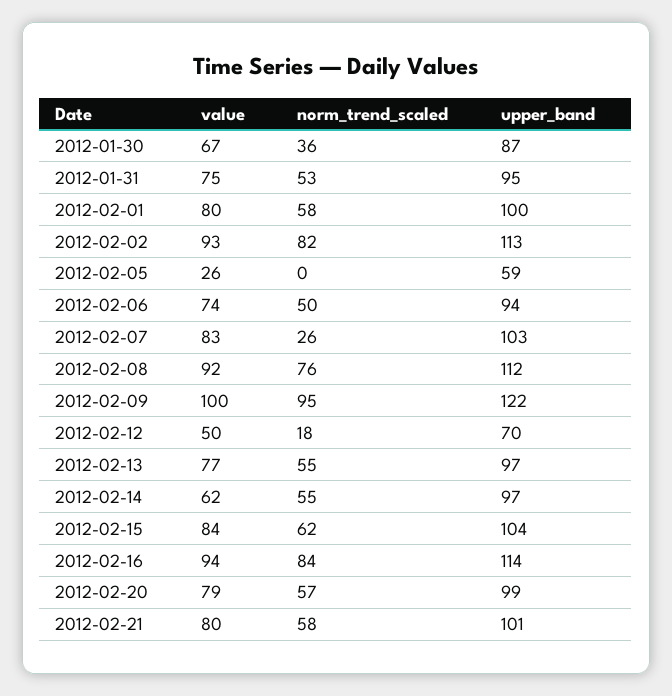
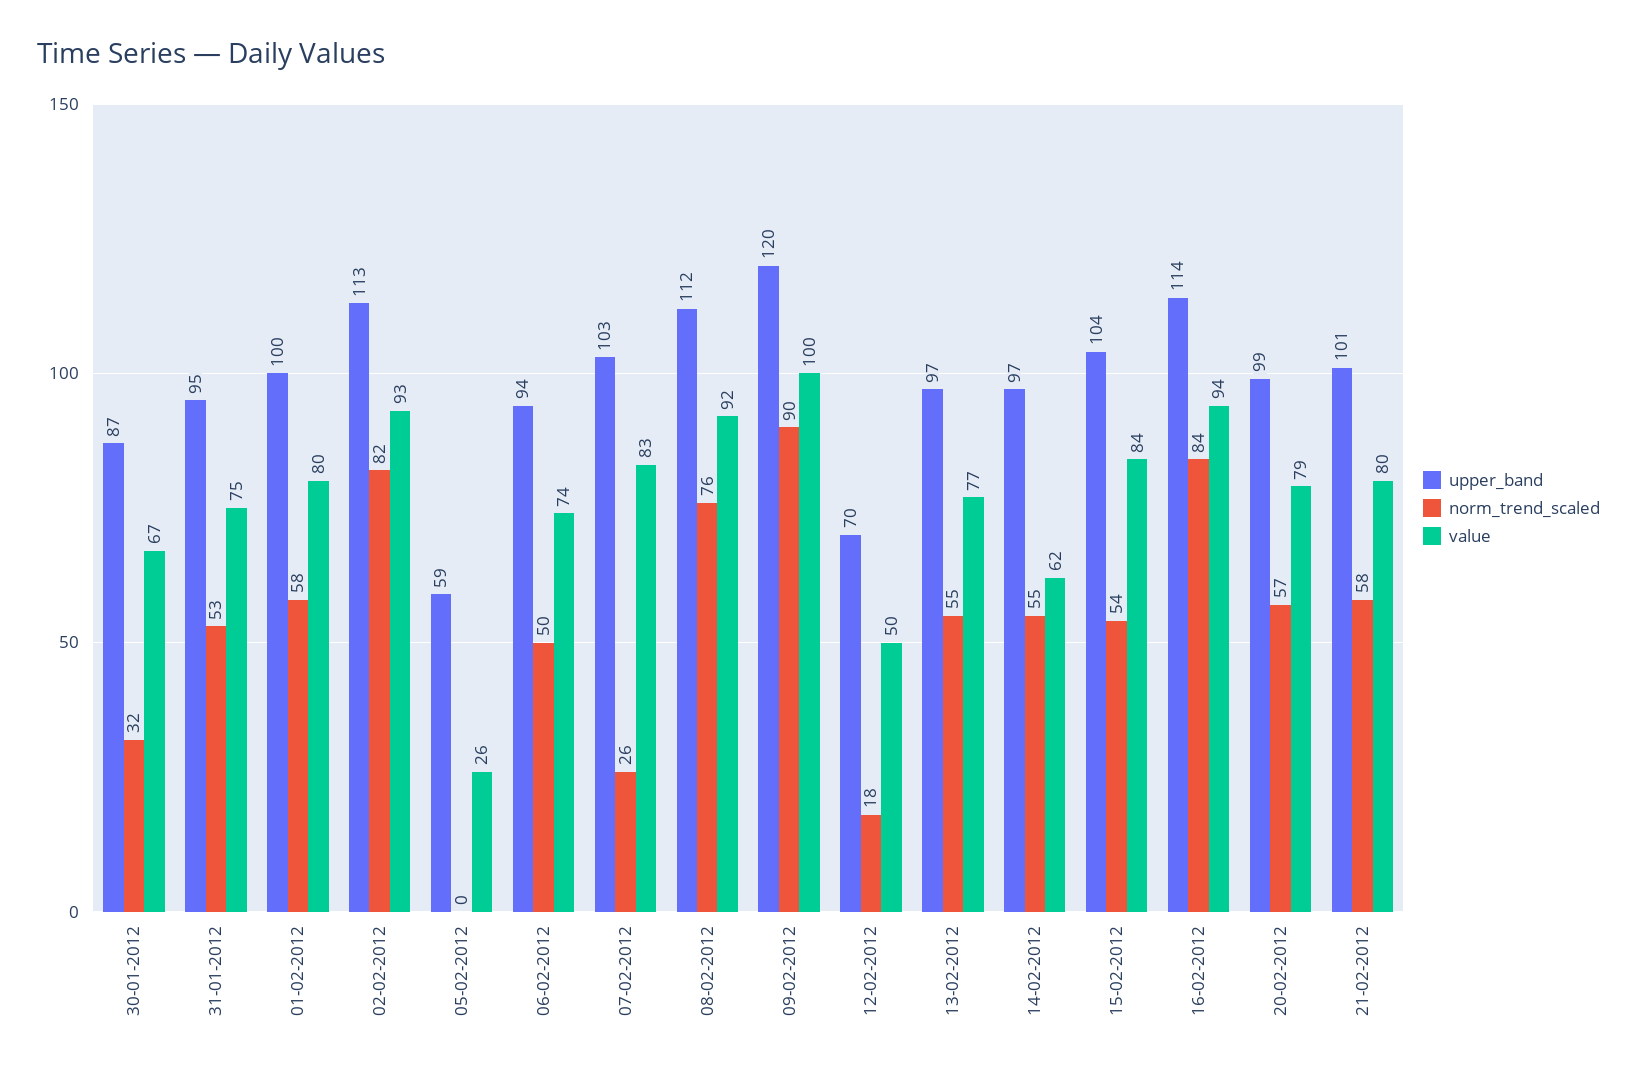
  {
    "value": {
      "2012-01-30": 67,
      "2012-01-31": 75,
      "2012-02-01": 80,
      "2012-02-02": 93,
      "2012-02-05": 26,
      "2012-02-06": 74,
      "2012-02-07": 83,
      "2012-02-08": 92,
      "2012-02-09": 100,
      "2012-02-12": 50,
      "2012-02-13": 77,
      "2012-02-14": 62,
      "2012-02-15": 84,
      "2012-02-16": 94,
      "2012-02-20": 79,
      "2012-02-21": 80
    },
    "norm_trend_scaled": {
-     "2012-01-30": 36,
+     "2012-01-30": 32,
      "2012-01-31": 53,
      "2012-02-01": 58,
      "2012-02-02": 82,
      "2012-02-05": 0,
      "2012-02-06": 50,
      "2012-02-07": 26,
      "2012-02-08": 76,
-     "2012-02-09": 95,
+     "2012-02-09": 90,
      "2012-02-12": 18,
      "2012-02-13": 55,
      "2012-02-14": 55,
-     "2012-02-15": 62,
+     "2012-02-15": 54,
      "2012-02-16": 84,
      "2012-02-20": 57,
      "2012-02-21": 58
    },
    "upper_band": {
      "2012-01-30": 87,
      "2012-01-31": 95,
      "2012-02-01": 100,
      "2012-02-02": 113,
      "2012-02-05": 59,
      "2012-02-06": 94,
      "2012-02-07": 103,
      "2012-02-08": 112,
-     "2012-02-09": 122,
+     "2012-02-09": 120,
      "2012-02-12": 70,
      "2012-02-13": 97,
      "2012-02-14": 97,
      "2012-02-15": 104,
      "2012-02-16": 114,
      "2012-02-20": 99,
      "2012-02-21": 101
    }
  }

